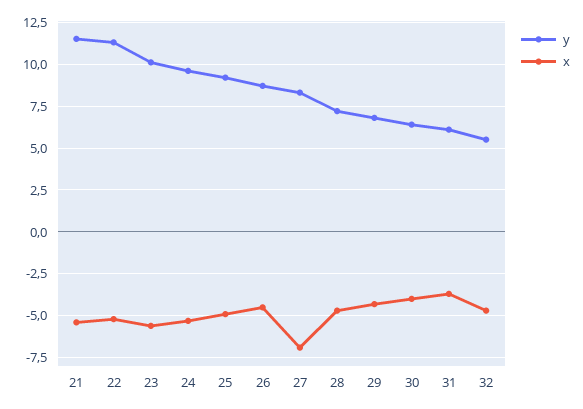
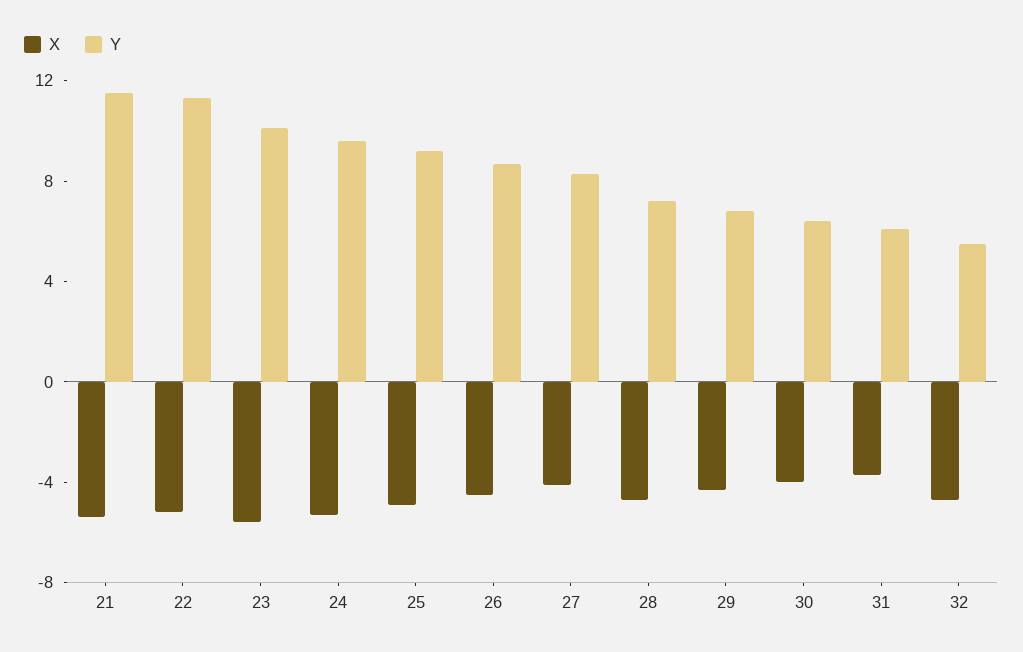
  {
    "y": {
      "21": 11.5,
      "22": 11.5,
      "23": 10,
      "24": 9.5,
      "25": 9,
      "26": 8.5,
      "27": 8.5,
      "28": 7,
      "29": 7,
      "30": 6.5,
      "31": 6,
      "32": 5.5
    },
    "x": {
      "21": -5.5,
      "22": -5,
      "23": -5.5,
      "24": -5.5,
      "25": -5,
      "26": -4.5,
-     "27": -7,
+     "27": -4,
      "28": -4.5,
      "29": -4.5,
      "30": -4,
      "31": -3.5,
      "32": -4.5
    }
  }

